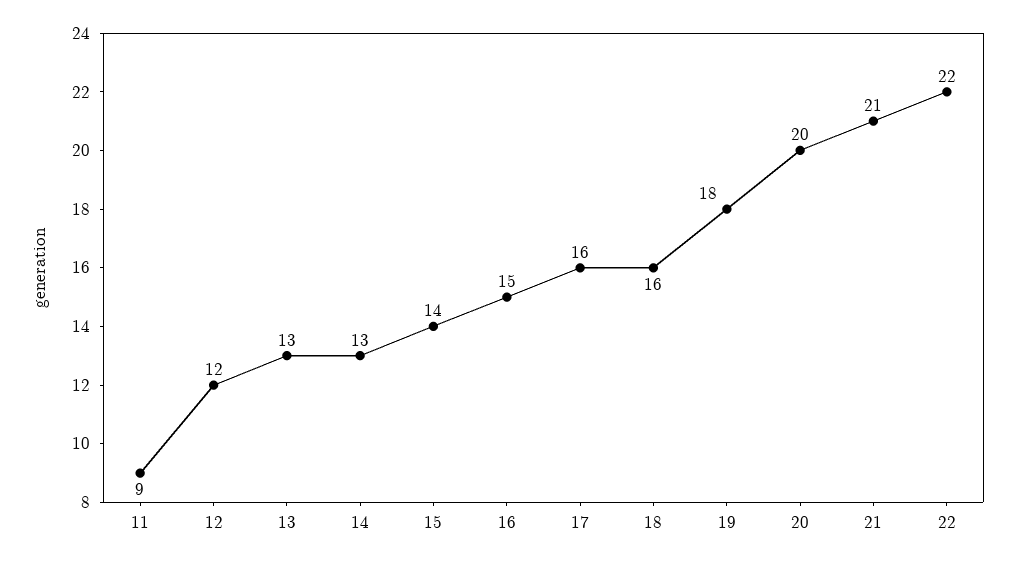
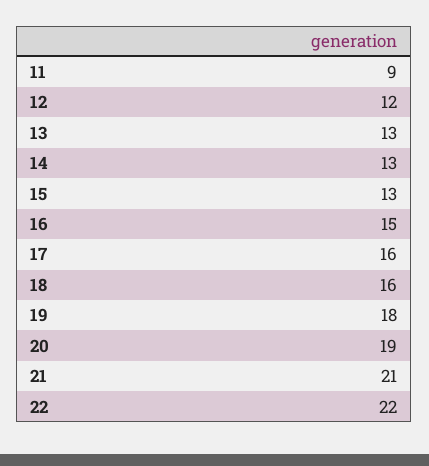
  {
    "11": 9,
    "12": 12,
    "13": 13,
    "14": 13,
-   "15": 14,
+   "15": 13,
    "16": 15,
    "17": 16,
    "18": 16,
    "19": 18,
-   "20": 20,
+   "20": 19,
    "21": 21,
    "22": 22
  }

